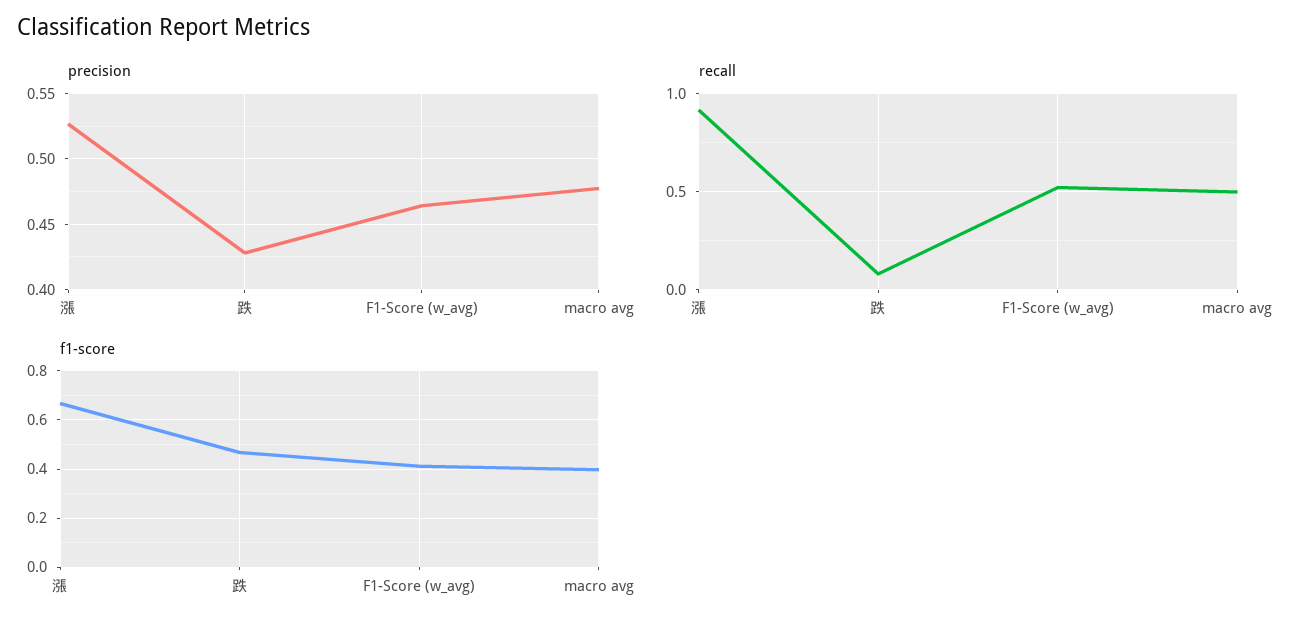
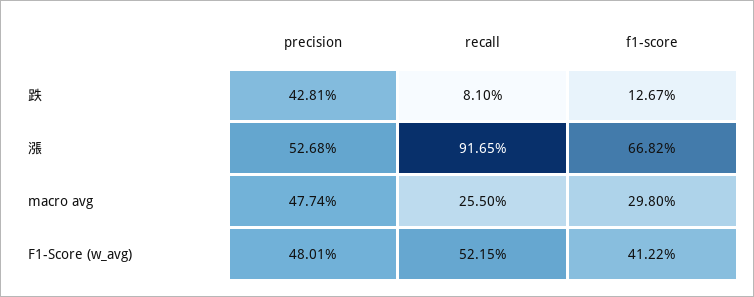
  {
    "precision": {
      "漲": 0.5268,
      "跌": 0.4281,
-     "F1-Score (w_avg)": 0.465,
+     "F1-Score (w_avg)": 0.4801,
      "macro avg": 0.4774
    },
    "recall": {
      "漲": 0.9165,
      "跌": 0.081,
      "F1-Score (w_avg)": 0.5215,
-     "macro avg": 0.5
+     "macro avg": 0.255
    },
    "f1-score": {
      "漲": 0.6682,
-     "跌": 0.475,
+     "跌": 0.1267,
      "F1-Score (w_avg)": 0.4122,
-     "macro avg": 0.4
+     "macro avg": 0.298
    }
  }

